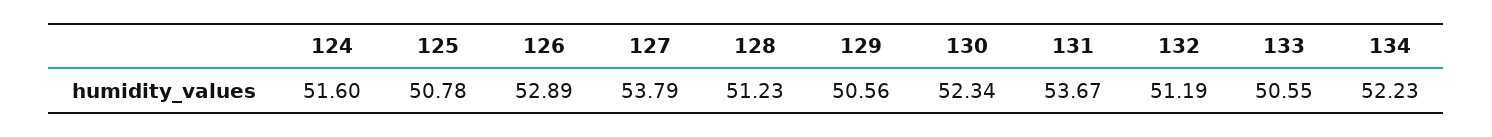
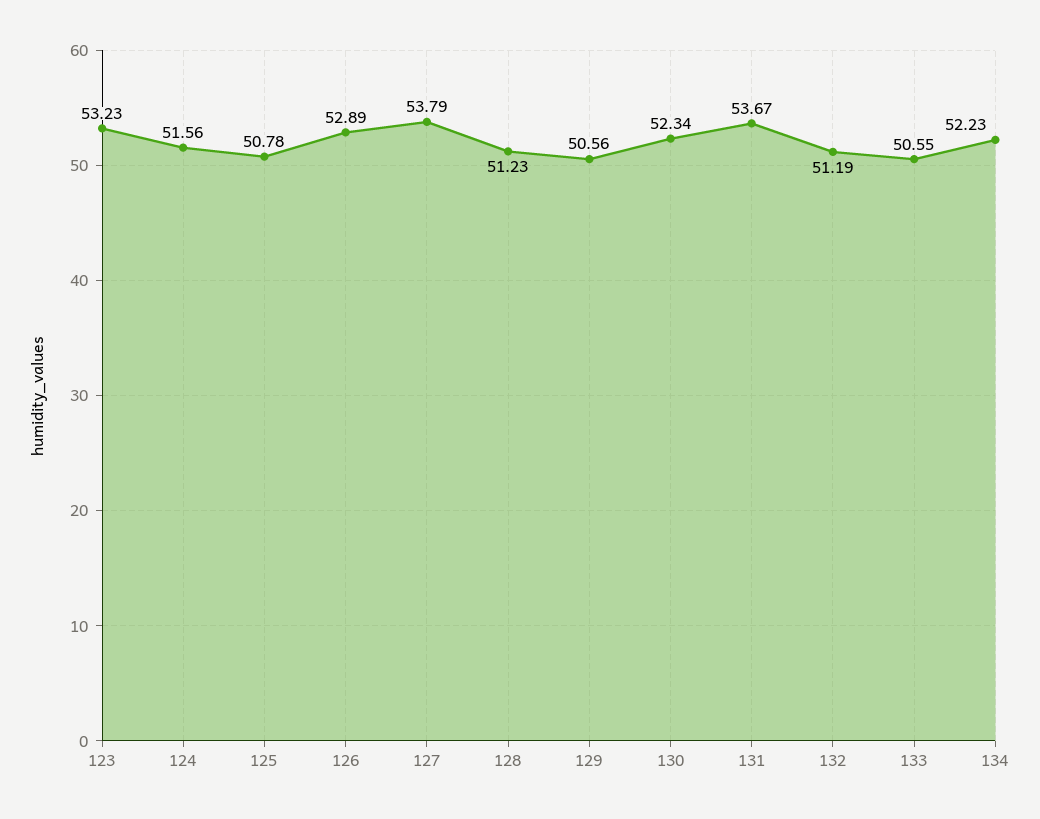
  {
-   "124": 51.6,
+   "124": 51.56,
    "125": 50.78,
    "126": 52.89,
    "127": 53.79,
    "128": 51.23,
    "129": 50.56,
    "130": 52.34,
    "131": 53.67,
    "132": 51.19,
    "133": 50.55,
-   "134": 52.23
+   "134": 52.23,
+   "123": 53.23
  }

